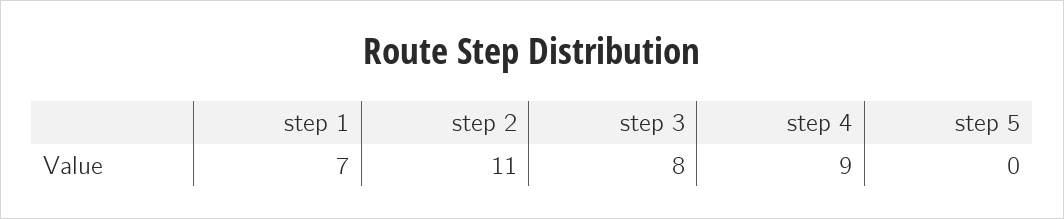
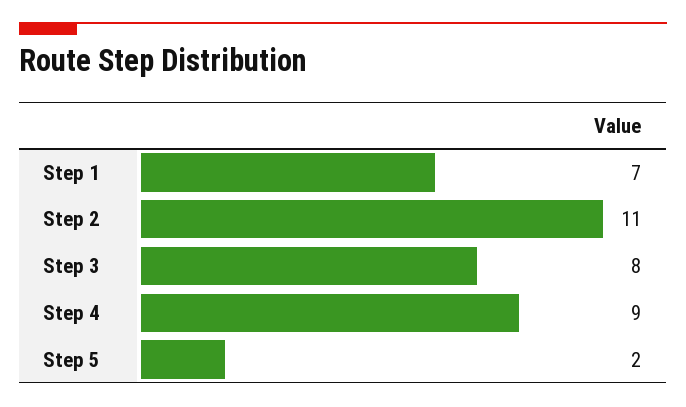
  {
    "step 1": 7,
    "step 2": 11,
    "step 3": 8,
    "step 4": 9,
-   "step 5": 0
+   "step 5": 2
  }

